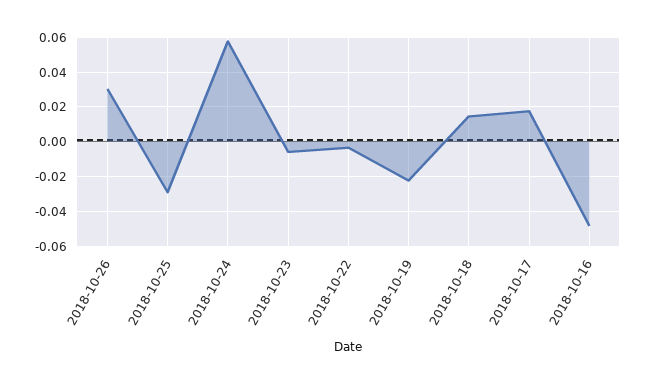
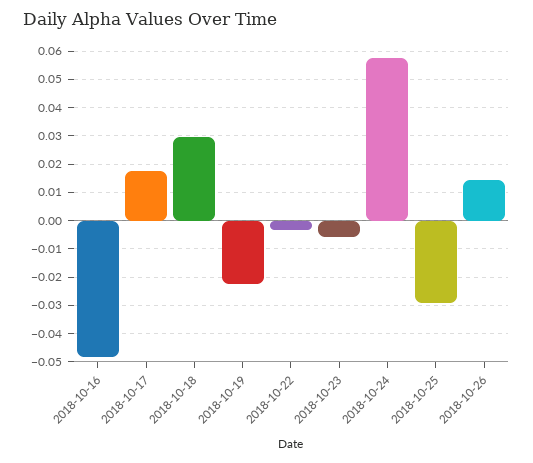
  {
-   "2018-10-26": 0.03,
+   "2018-10-26": 0.015,
    "2018-10-25": -0.03,
    "2018-10-24": 0.0575,
    "2018-10-23": -0.005,
    "2018-10-22": -0.0025,
    "2018-10-19": -0.0225,
-   "2018-10-18": 0.015,
+   "2018-10-18": 0.03,
    "2018-10-17": 0.0175,
    "2018-10-16": -0.0475
  }

